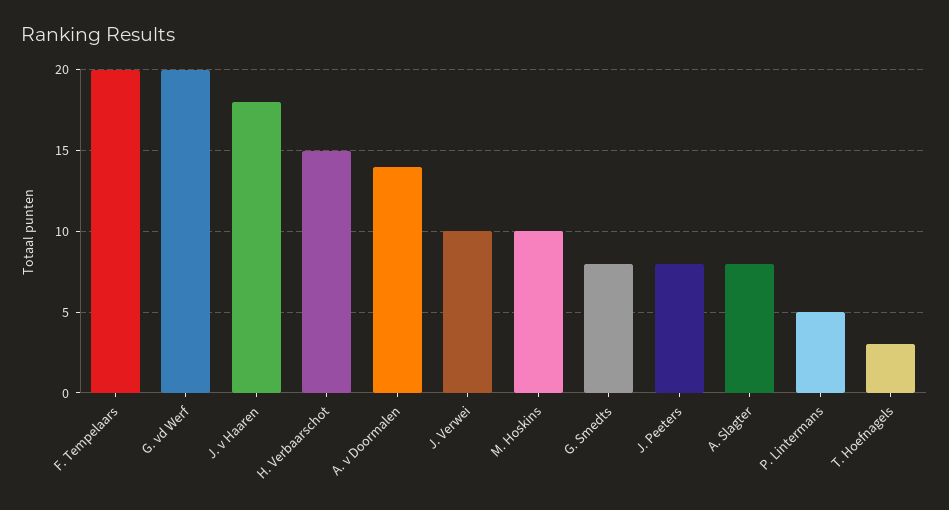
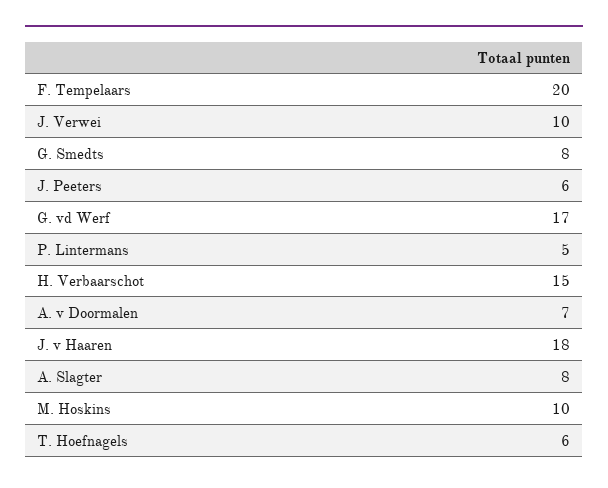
  {
    "F. Tempelaars": 20,
-   "G. vd Werf": 20,
+   "G. vd Werf": 17,
    "J. v Haaren": 18,
    "H. Verbaarschot": 15,
-   "A. v Doormalen": 14,
+   "A. v Doormalen": 7,
    "J. Verwei": 10,
    "M. Hoskins": 10,
    "G. Smedts": 8,
-   "J. Peeters": 8,
+   "J. Peeters": 6,
    "A. Slagter": 8,
    "P. Lintermans": 5,
-   "T. Hoefnagels": 3
+   "T. Hoefnagels": 6
  }

